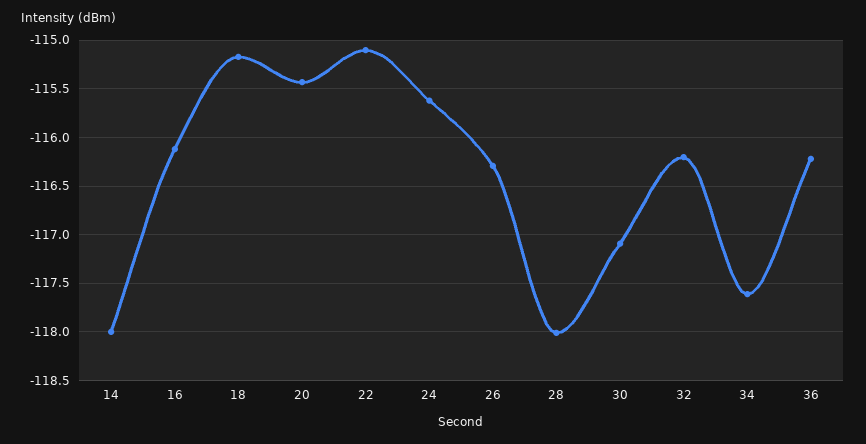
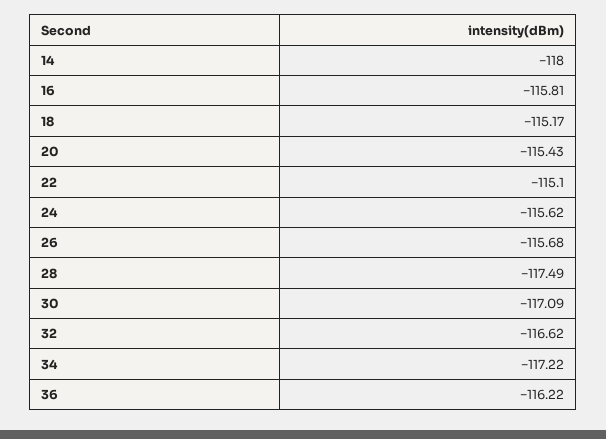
  {
    "14": -118,
-   "16": -116.1,
+   "16": -115.81,
    "18": -115.17,
    "20": -115.43,
    "22": -115.1,
    "24": -115.62,
-   "26": -116.3,
+   "26": -115.68,
-   "28": -118,
+   "28": -117.49,
    "30": -117.09,
-   "32": -116.2,
+   "32": -116.62,
-   "34": -117.6,
+   "34": -117.22,
    "36": -116.22
  }

